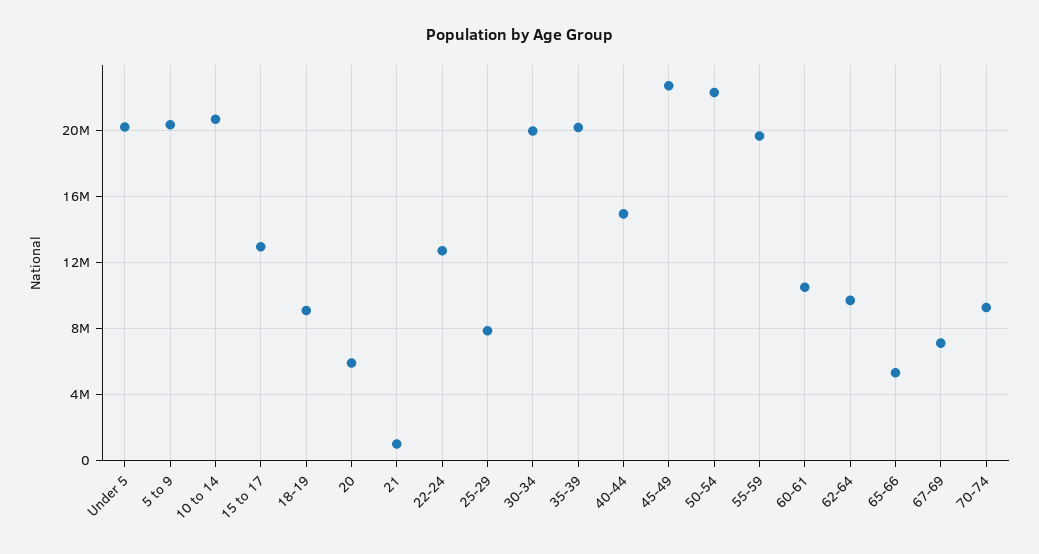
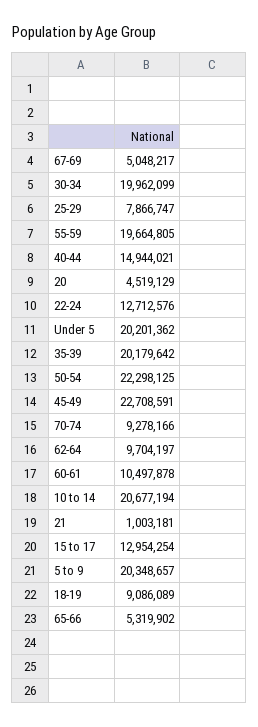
  {
    "Under 5": 20201362,
    "5 to 9": 20348657,
    "10 to 14": 20677194,
    "15 to 17": 12954254,
    "18-19": 9086089,
-   "20": 6000000,
+   "20": 4519129,
    "21": 1003181,
    "22-24": 12712576,
    "25-29": 7866747,
    "30-34": 19962099,
    "35-39": 20179642,
    "40-44": 14944021,
    "45-49": 22708591,
    "50-54": 22298125,
    "55-59": 19664805,
    "60-61": 10497878,
    "62-64": 9704197,
    "65-66": 5319902,
-   "67-69": 7000000,
+   "67-69": 5048217,
    "70-74": 9278166
  }

